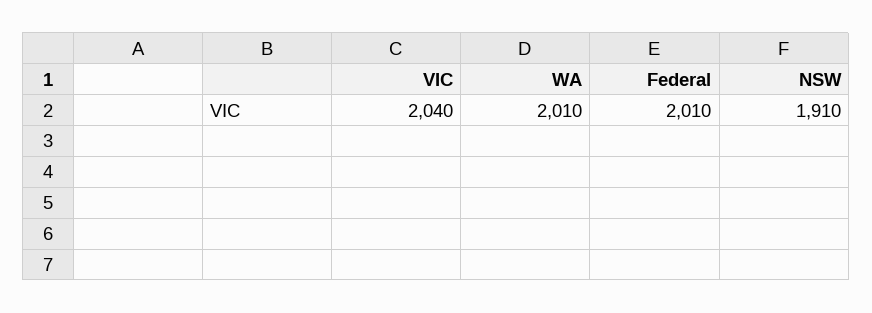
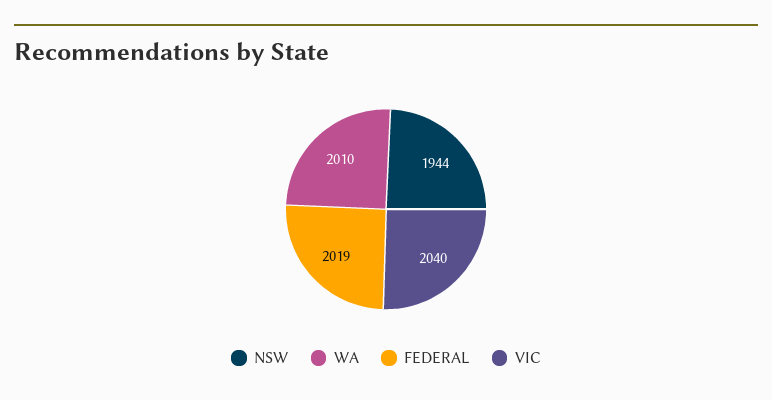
  {
    "VIC": 2040,
    "WA": 2010,
-   "Federal": 2010,
+   "Federal": 2019,
-   "NSW": 1910
+   "NSW": 1944
  }

